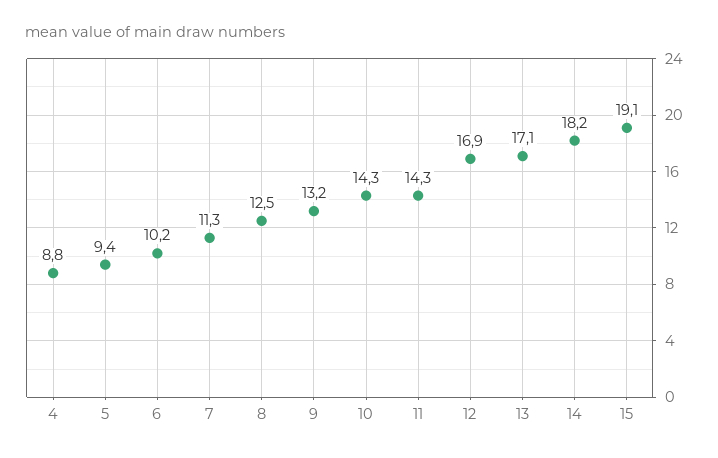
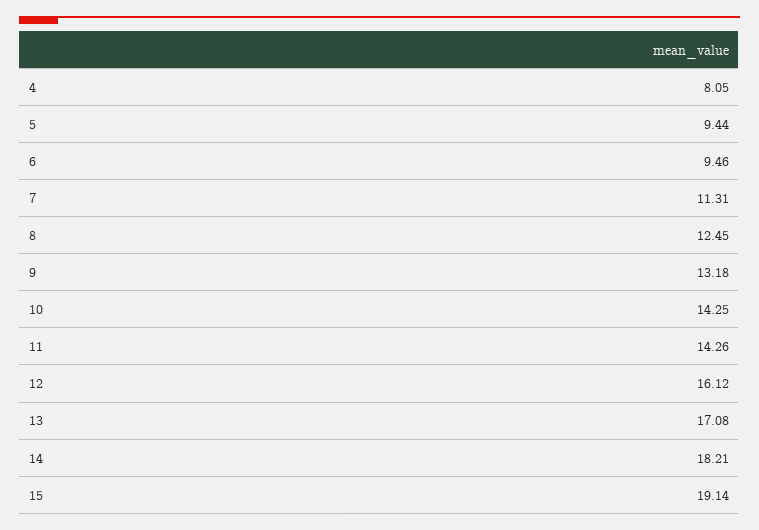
  {
-   "4": 8.8,
+   "4": 8.05,
    "5": 9.44,
-   "6": 10.2,
+   "6": 9.46,
    "7": 11.31,
    "8": 12.45,
    "9": 13.18,
    "10": 14.25,
    "11": 14.26,
-   "12": 16.9,
+   "12": 16.12,
    "13": 17.08,
    "14": 18.21,
    "15": 19.14
  }

